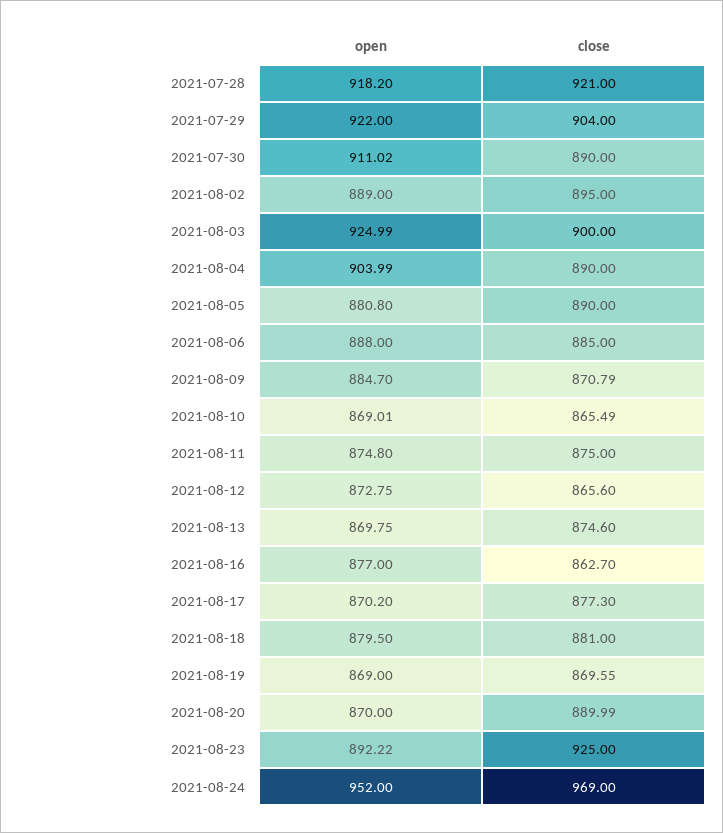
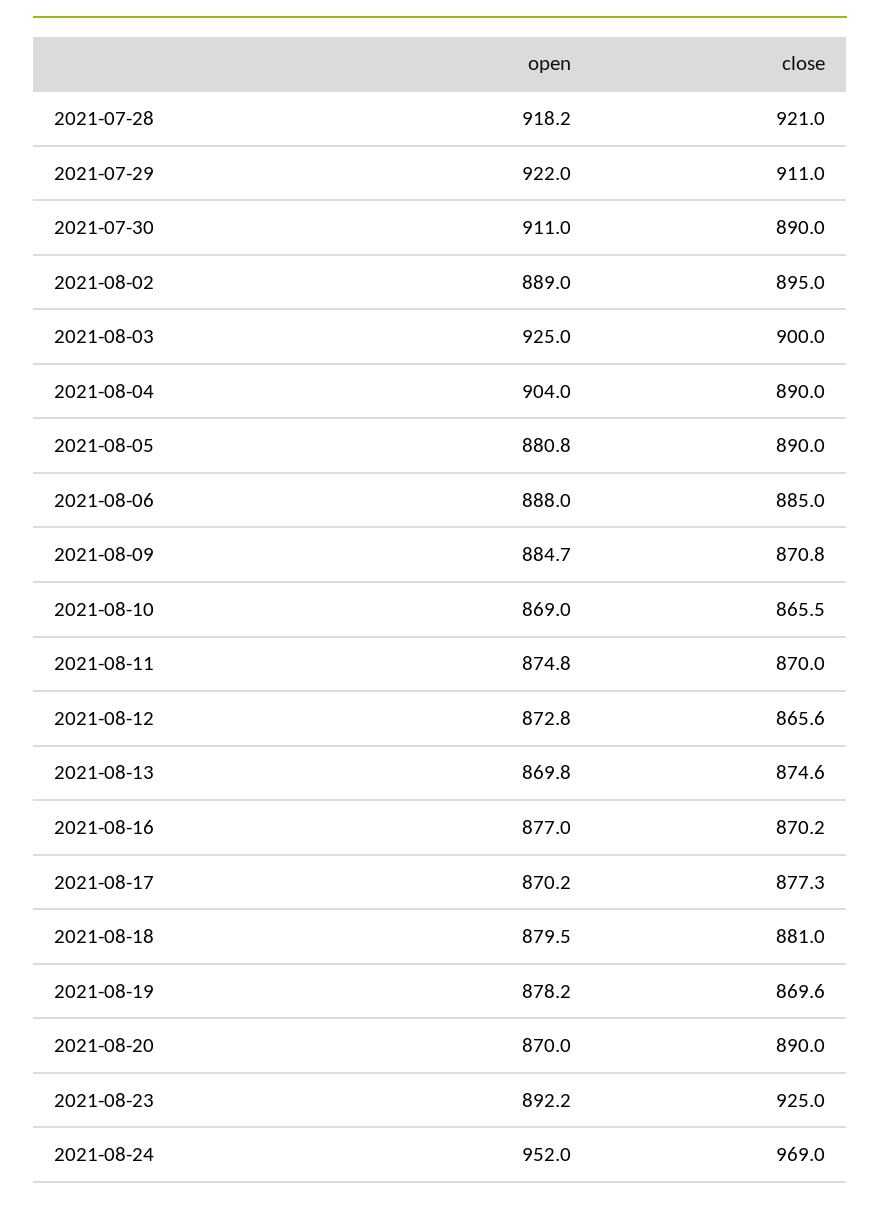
  {
    "open": {
      "2021-07-28": 918.2,
      "2021-07-29": 922,
      "2021-07-30": 911.02,
      "2021-08-02": 889,
      "2021-08-03": 924.99,
      "2021-08-04": 903.99,
      "2021-08-05": 880.8,
      "2021-08-06": 888,
      "2021-08-09": 884.7,
      "2021-08-10": 869.01,
      "2021-08-11": 874.8,
      "2021-08-12": 872.75,
      "2021-08-13": 869.75,
      "2021-08-16": 877,
      "2021-08-17": 870.2,
      "2021-08-18": 879.5,
-     "2021-08-19": 869,
+     "2021-08-19": 878.2,
      "2021-08-20": 870,
      "2021-08-23": 892.22,
      "2021-08-24": 952
    },
    "close": {
      "2021-07-28": 921,
-     "2021-07-29": 904,
+     "2021-07-29": 911,
      "2021-07-30": 890,
      "2021-08-02": 895,
      "2021-08-03": 900,
      "2021-08-04": 890,
      "2021-08-05": 890,
      "2021-08-06": 885,
      "2021-08-09": 870.79,
      "2021-08-10": 865.49,
-     "2021-08-11": 875,
+     "2021-08-11": 870,
      "2021-08-12": 865.6,
      "2021-08-13": 874.6,
-     "2021-08-16": 862.7,
+     "2021-08-16": 870.2,
      "2021-08-17": 877.3,
      "2021-08-18": 881,
      "2021-08-19": 869.55,
      "2021-08-20": 889.99,
      "2021-08-23": 925,
      "2021-08-24": 969
    }
  }

